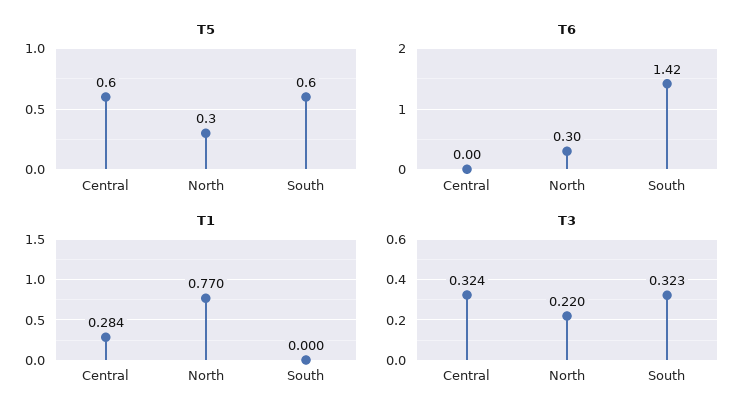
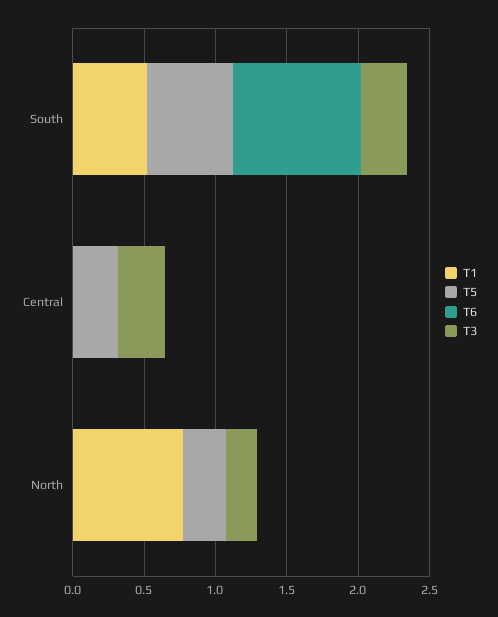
  {
    "T5": {
-     "Central": 0.6,
+     "Central": 0.3,
      "North": 0.3,
      "South": 0.6
    },
    "T6": {
      "Central": 0,
-     "North": 0.3,
+     "North": 0,
-     "South": 1.42
+     "South": 0.9
    },
    "T1": {
-     "Central": 0.284,
+     "Central": 0,
      "North": 0.77,
-     "South": 0
+     "South": 0.5
    },
    "T3": {
      "Central": 0.324,
      "North": 0.22,
      "South": 0.323
    }
  }

